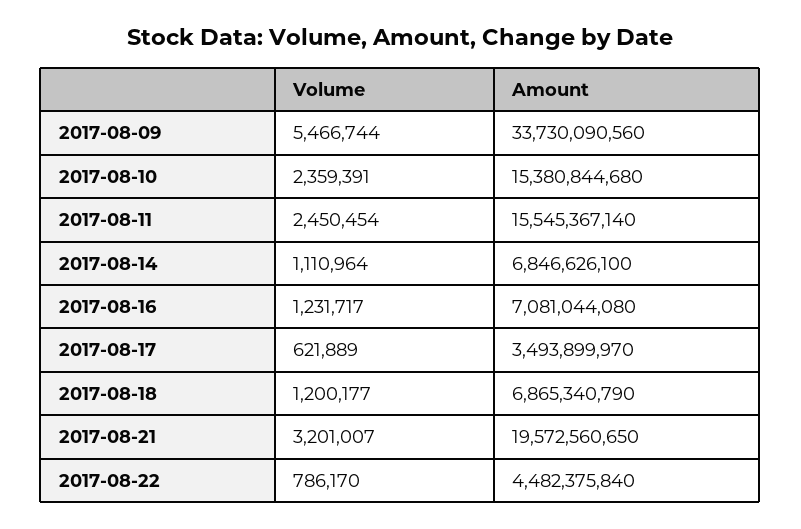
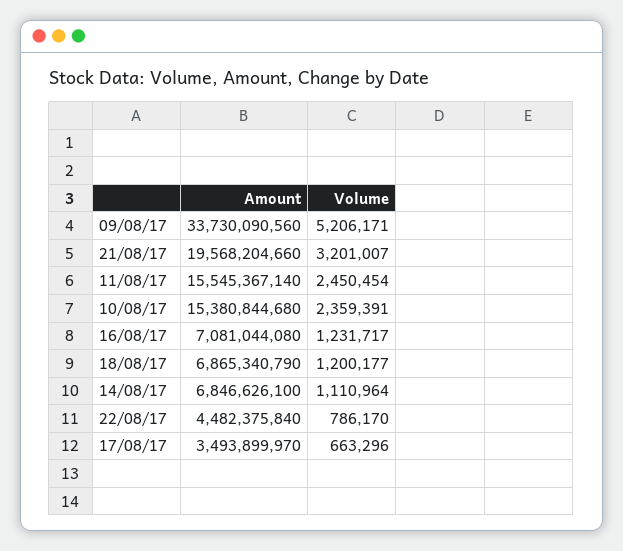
  {
    "Volume": {
-     "2017-08-09": 5466744,
+     "2017-08-09": 5206171,
      "2017-08-10": 2359391,
      "2017-08-11": 2450454,
      "2017-08-14": 1110964,
      "2017-08-16": 1231717,
-     "2017-08-17": 621889,
+     "2017-08-17": 663296,
      "2017-08-18": 1200177,
      "2017-08-21": 3201007,
      "2017-08-22": 786170
    },
    "Amount": {
      "2017-08-09": 33730090560,
      "2017-08-10": 15380844680,
      "2017-08-11": 15545367140,
      "2017-08-14": 6846626100,
      "2017-08-16": 7081044080,
      "2017-08-17": 3493899970,
      "2017-08-18": 6865340790,
-     "2017-08-21": 19572560650,
+     "2017-08-21": 19568204660,
      "2017-08-22": 4482375840
    }
  }

